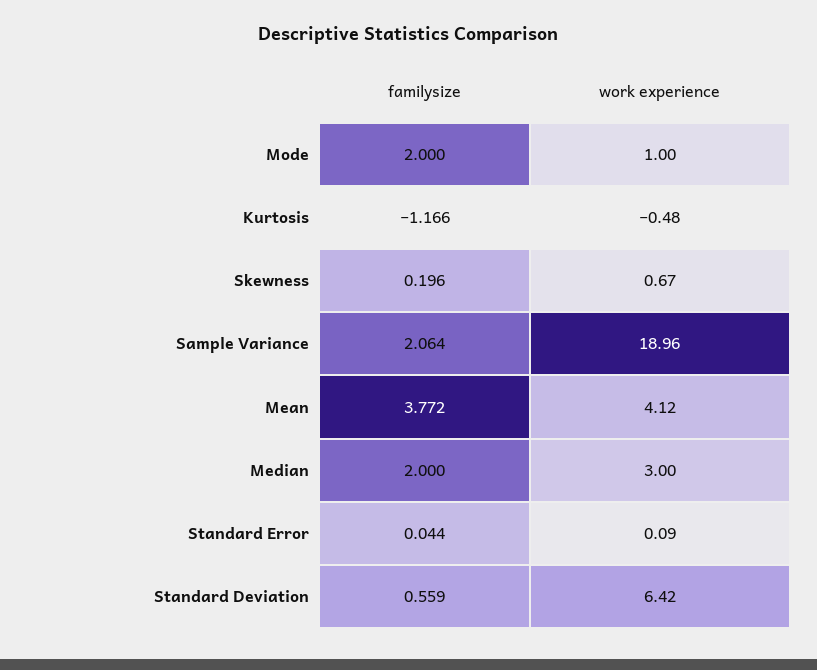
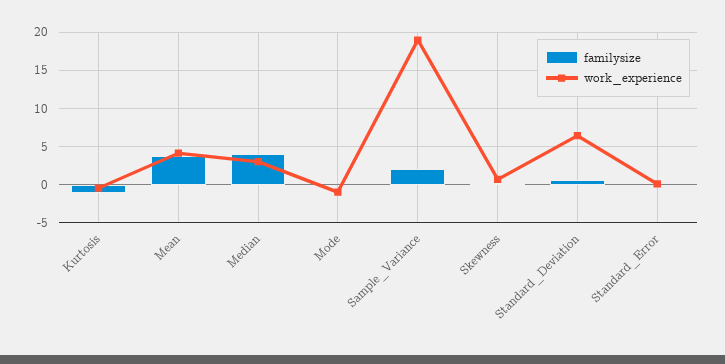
  {
    "familysize": {
-     "Mode": 2,
+     "Mode": 0,
      "Kurtosis": -1.166,
      "Skewness": 0.196,
      "Sample Variance": 2.064,
      "Mean": 3.772,
-     "Median": 2,
+     "Median": 4,
      "Standard Error": 0.044,
      "Standard Deviation": 0.559
    },
    "work experience": {
-     "Mode": 1,
+     "Mode": -1,
      "Kurtosis": -0.48,
      "Skewness": 0.67,
      "Sample Variance": 18.96,
      "Mean": 4.12,
      "Median": 3,
      "Standard Error": 0.09,
      "Standard Deviation": 6.42
    }
  }

